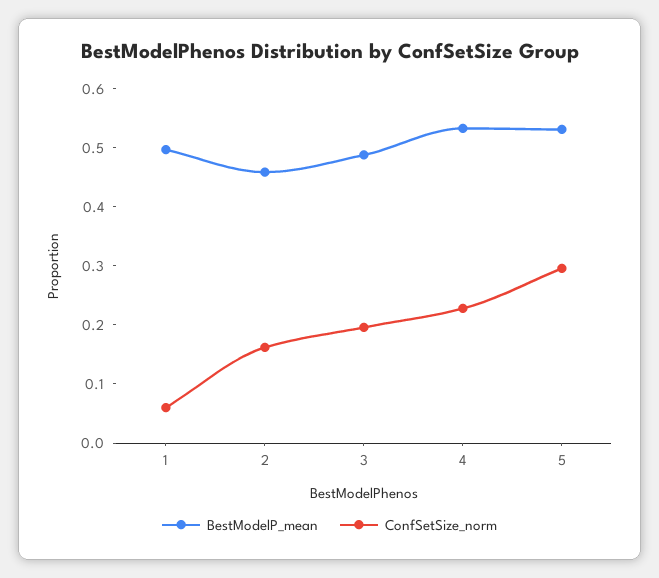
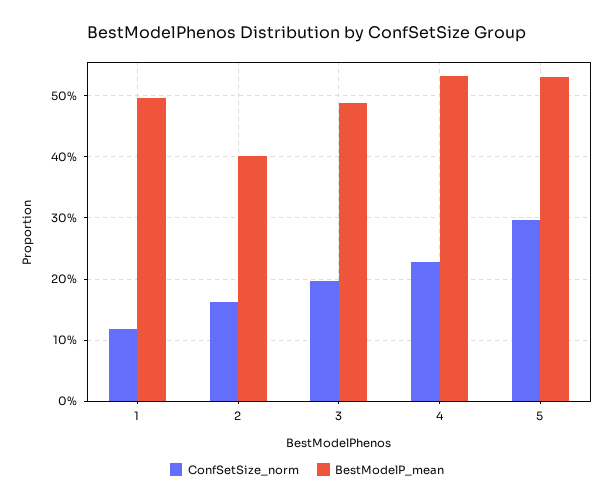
  {
    "BestModelP_mean": {
      "1": 0.5,
-     "2": 0.46,
+     "2": 0.4,
      "3": 0.49,
      "4": 0.53,
      "5": 0.53
    },
    "ConfSetSize_norm": {
-     "1": 0.06,
+     "1": 0.12,
      "2": 0.16,
      "3": 0.2,
      "4": 0.23,
      "5": 0.3
    }
  }

